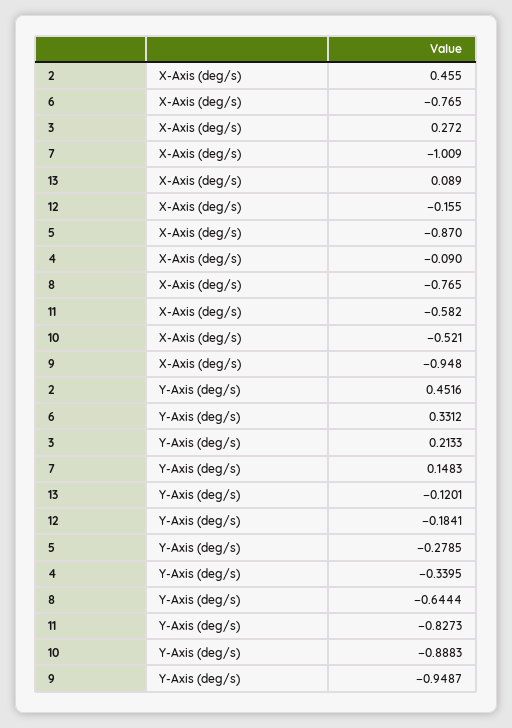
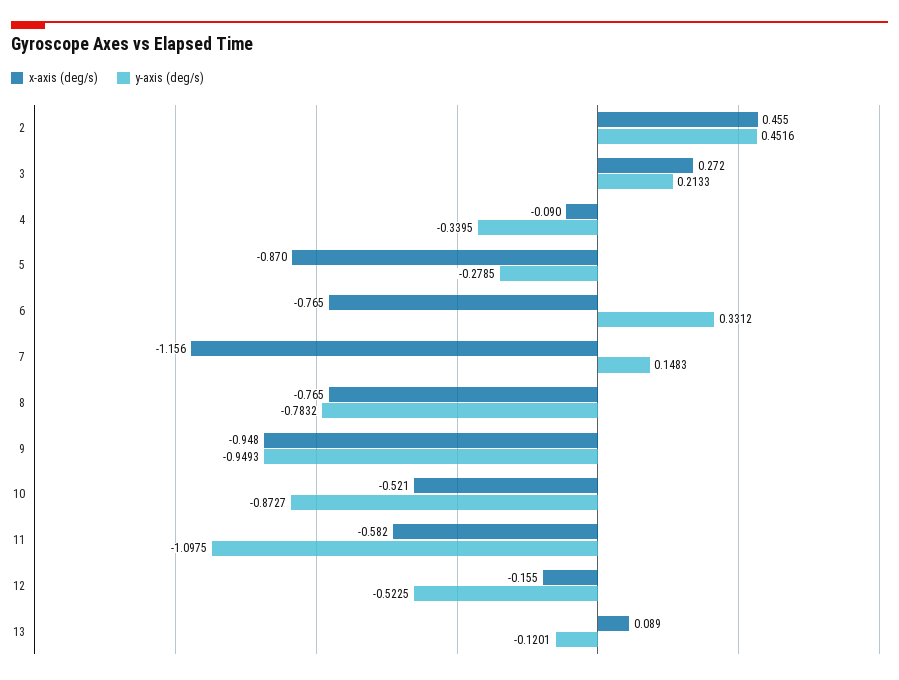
  {
    "X-Axis (deg/s)": {
      "2": 0.455,
      "6": -0.765,
      "3": 0.272,
-     "7": -1.009,
+     "7": -1.156,
      "13": 0.089,
      "12": -0.155,
      "5": -0.87,
      "4": -0.09,
      "8": -0.765,
      "11": -0.582,
      "10": -0.521,
      "9": -0.948
    },
    "Y-Axis (deg/s)": {
      "2": 0.4516,
      "6": 0.3312,
      "3": 0.2133,
      "7": 0.1483,
      "13": -0.1201,
-     "12": -0.1841,
+     "12": -0.5225,
      "5": -0.2785,
      "4": -0.3395,
-     "8": -0.6444,
+     "8": -0.7832,
-     "11": -0.8273,
+     "11": -1.0975,
-     "10": -0.8883,
+     "10": -0.8727,
-     "9": -0.9487
+     "9": -0.9493
    }
  }

